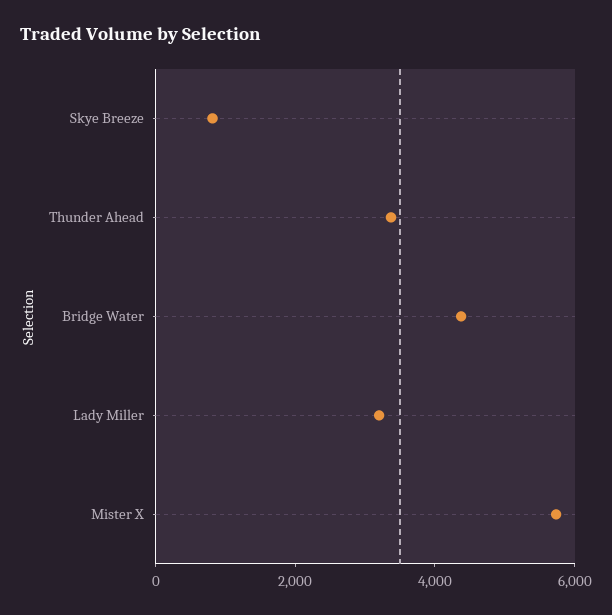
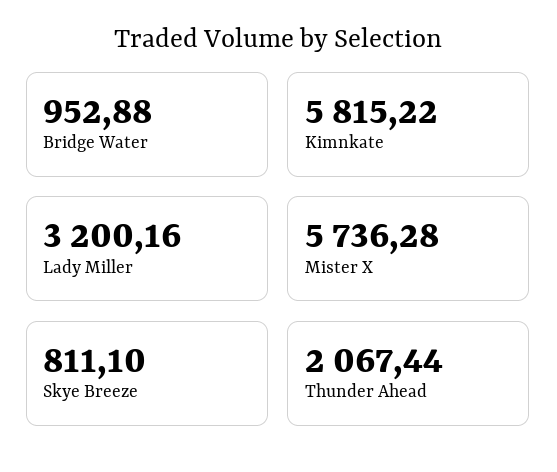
  {
    "Skye Breeze": 811.1,
-   "Thunder Ahead": 3500,
+   "Thunder Ahead": 2067.44,
-   "Bridge Water": 4500,
+   "Bridge Water": 952.88,
    "Lady Miller": 3200.16,
-   "Mister X": 5736.28
+   "Mister X": 5736.28,
+   "Kimnkate": 5815.22
  }

